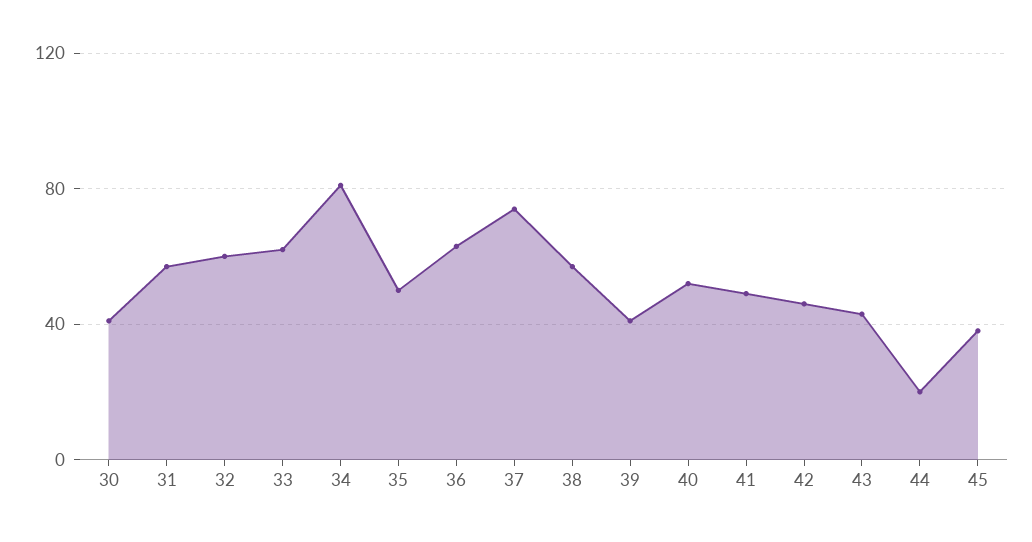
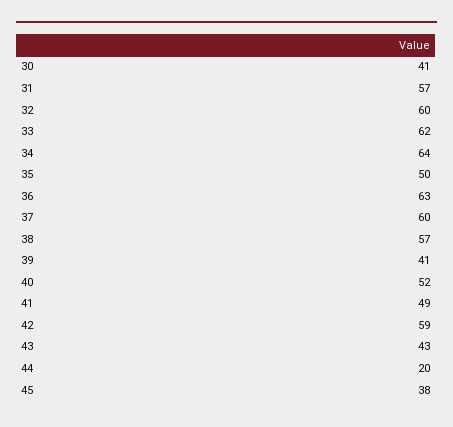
  {
    "30": 41,
    "31": 57,
    "32": 60,
    "33": 62,
-   "34": 80,
+   "34": 64,
    "35": 50,
    "36": 63,
-   "37": 75,
+   "37": 60,
    "38": 57,
    "39": 41,
    "40": 52,
    "41": 49,
-   "42": 45,
+   "42": 59,
    "43": 43,
    "44": 20,
    "45": 38
  }

